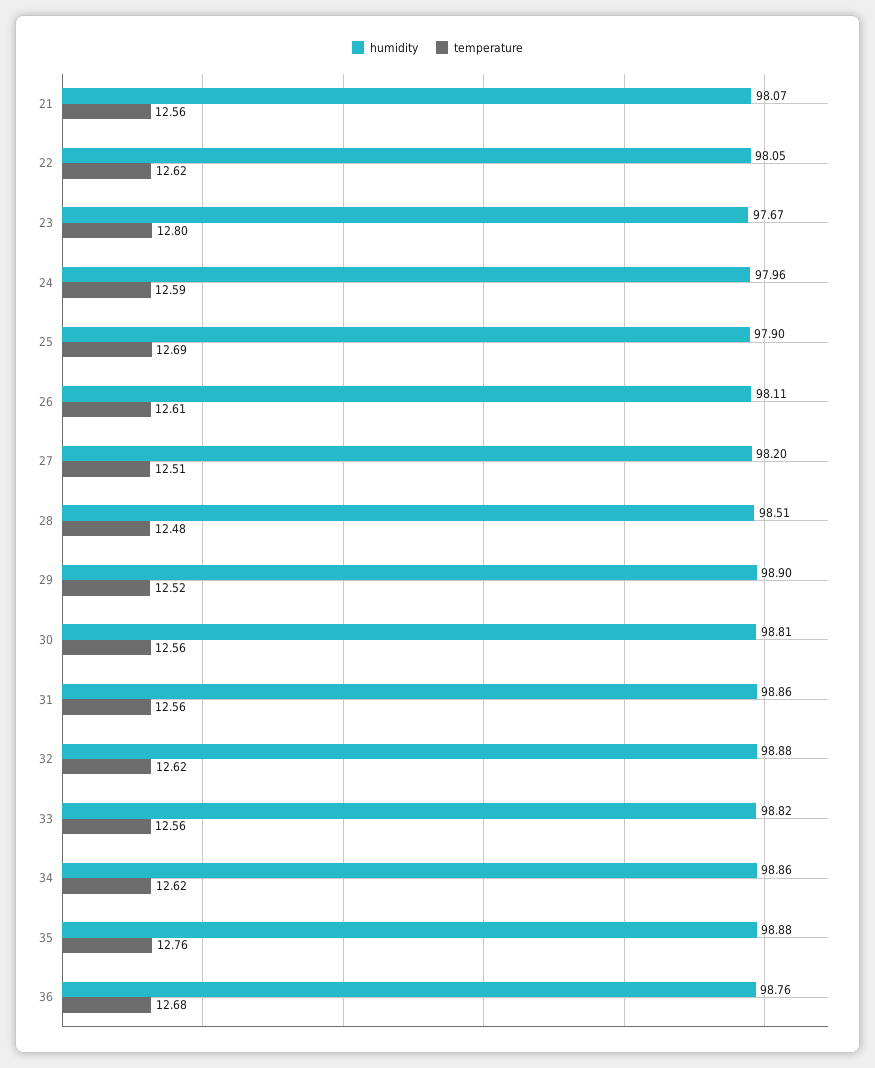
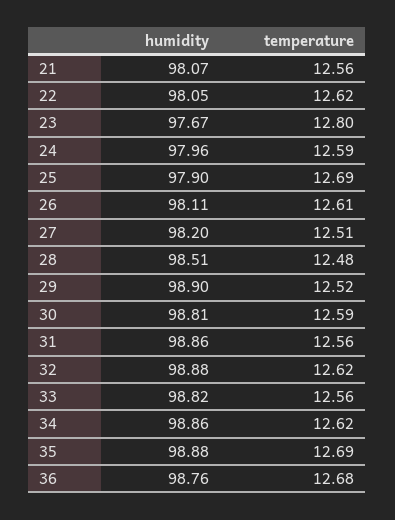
  {
    "humidity": {
      "21": 98.07,
      "22": 98.05,
      "23": 97.67,
      "24": 97.96,
      "25": 97.9,
      "26": 98.11,
      "27": 98.2,
      "28": 98.51,
      "29": 98.9,
      "30": 98.81,
      "31": 98.86,
      "32": 98.88,
      "33": 98.82,
      "34": 98.86,
      "35": 98.88,
      "36": 98.76
    },
    "temperature": {
      "21": 12.56,
      "22": 12.62,
      "23": 12.8,
      "24": 12.59,
      "25": 12.69,
      "26": 12.61,
      "27": 12.51,
      "28": 12.48,
      "29": 12.52,
-     "30": 12.56,
+     "30": 12.59,
      "31": 12.56,
      "32": 12.62,
      "33": 12.56,
      "34": 12.62,
-     "35": 12.76,
+     "35": 12.69,
      "36": 12.68
    }
  }

